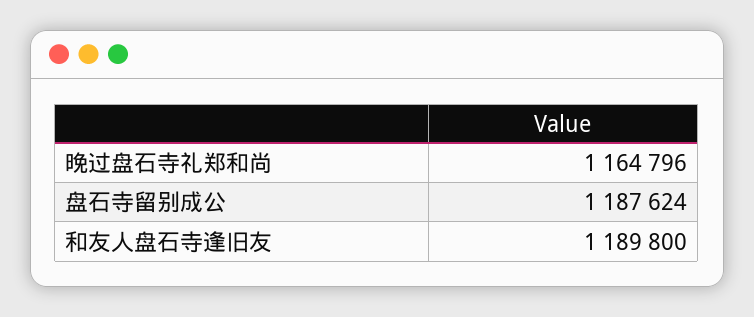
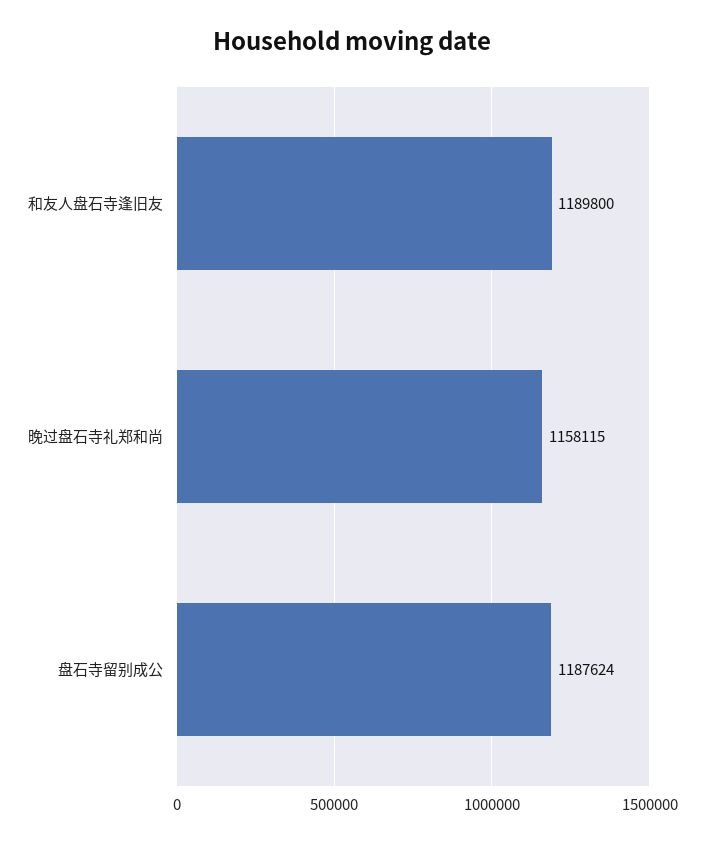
  {
-   "晚过盘石寺礼郑和尚": 1164796,
+   "晚过盘石寺礼郑和尚": 1158115,
    "盘石寺留别成公": 1187624,
    "和友人盘石寺逢旧友": 1189800
  }

